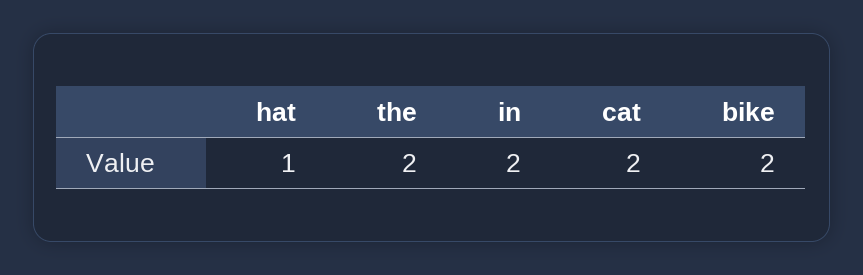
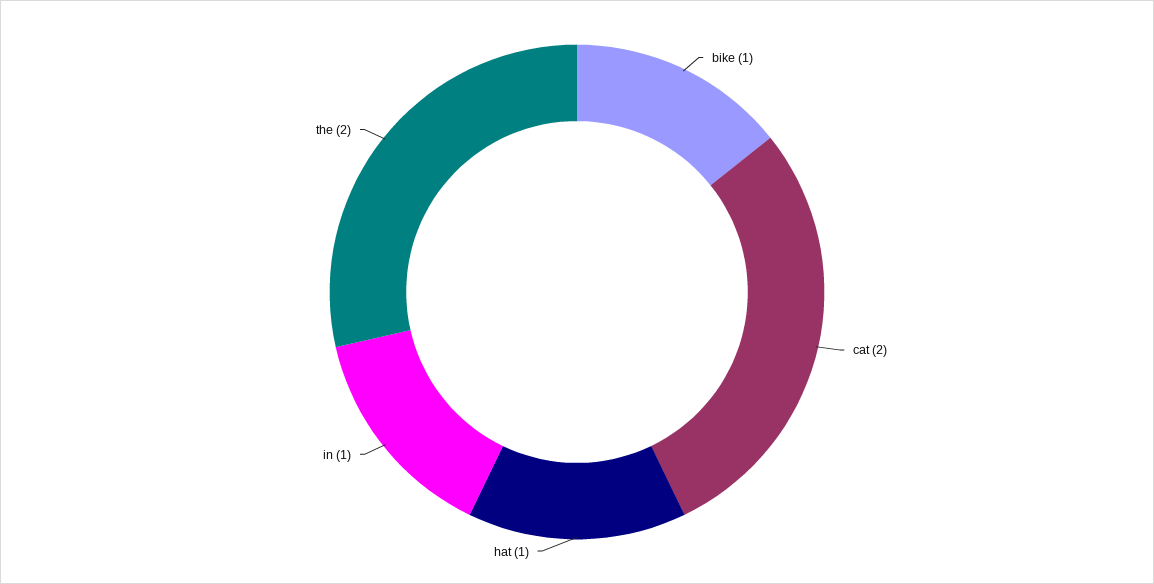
  {
    "hat": 1,
    "the": 2,
-   "in": 2,
+   "in": 1,
    "cat": 2,
-   "bike": 2
+   "bike": 1
  }

